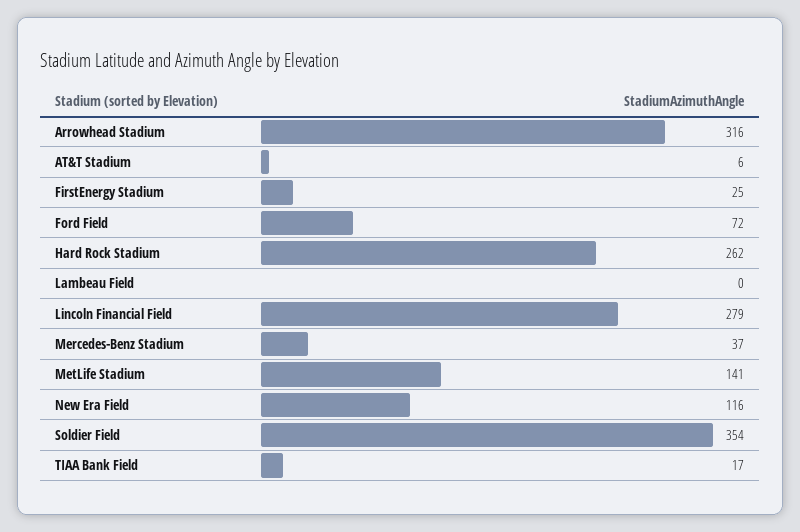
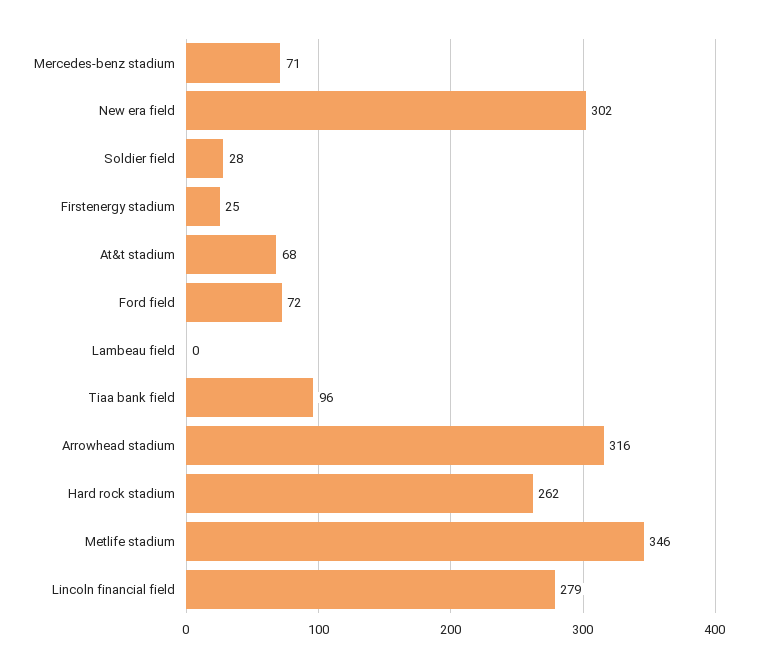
  {
    "Arrowhead Stadium": 316,
-   "AT&T Stadium": 6,
+   "AT&T Stadium": 68,
    "FirstEnergy Stadium": 25,
    "Ford Field": 72,
    "Hard Rock Stadium": 262,
    "Lambeau Field": 0,
    "Lincoln Financial Field": 279,
-   "Mercedes-Benz Stadium": 37,
+   "Mercedes-Benz Stadium": 71,
-   "MetLife Stadium": 141,
+   "MetLife Stadium": 346,
-   "New Era Field": 116,
+   "New Era Field": 302,
-   "Soldier Field": 354,
+   "Soldier Field": 28,
-   "TIAA Bank Field": 17
+   "TIAA Bank Field": 96
  }

